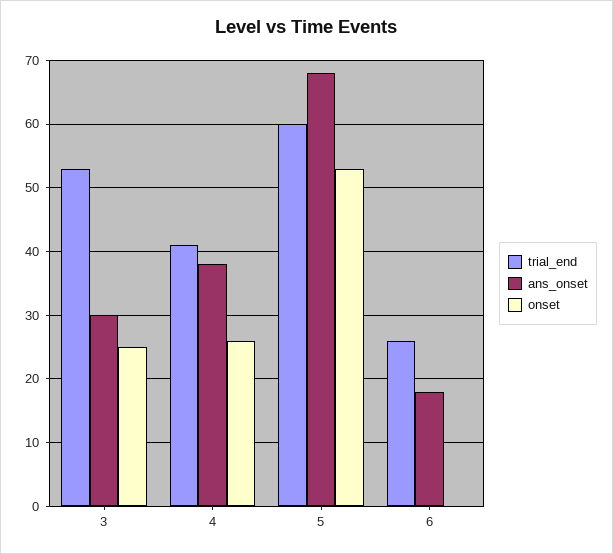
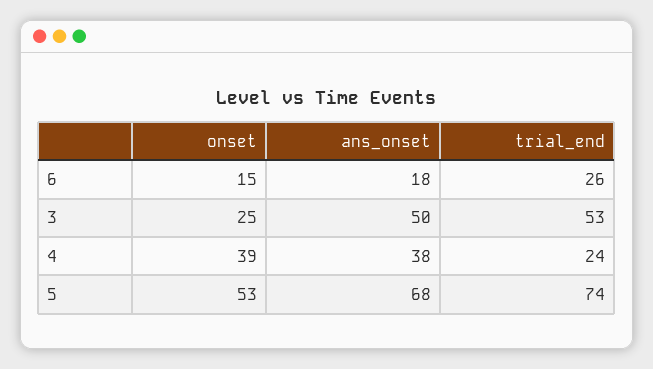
  {
    "trial_end": {
      "3": 53,
-     "4": 41,
+     "4": 24,
-     "5": 60,
+     "5": 74,
      "6": 26
    },
    "ans_onset": {
-     "3": 30,
+     "3": 50,
      "4": 38,
      "5": 68,
      "6": 18
    },
    "onset": {
      "3": 25,
-     "4": 26,
+     "4": 39,
      "5": 53,
-     "6": 0
+     "6": 15
    }
  }

